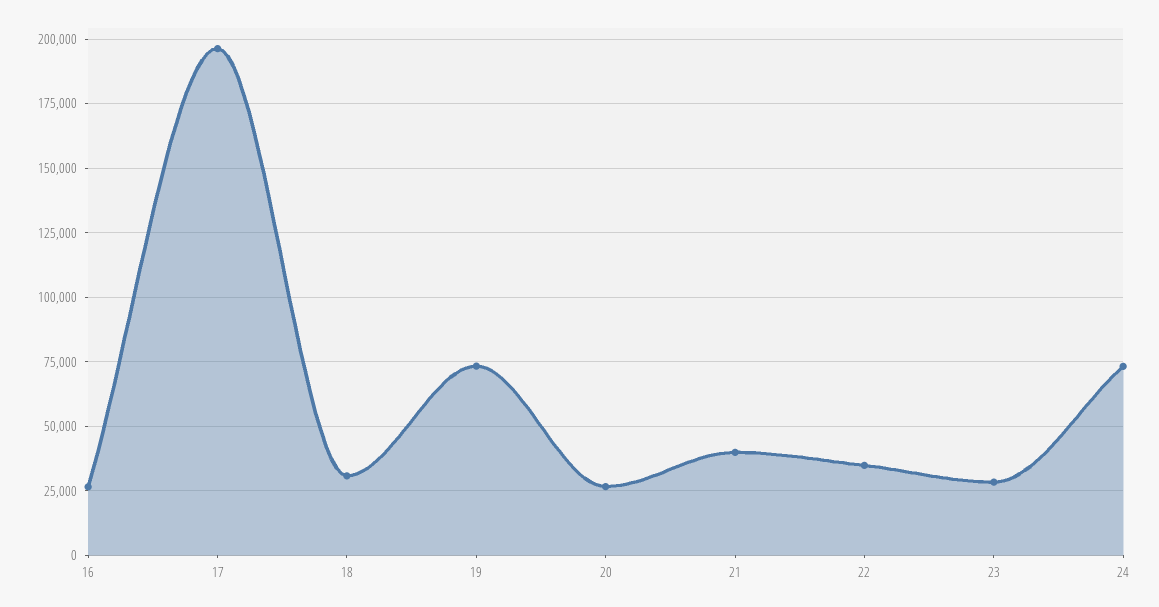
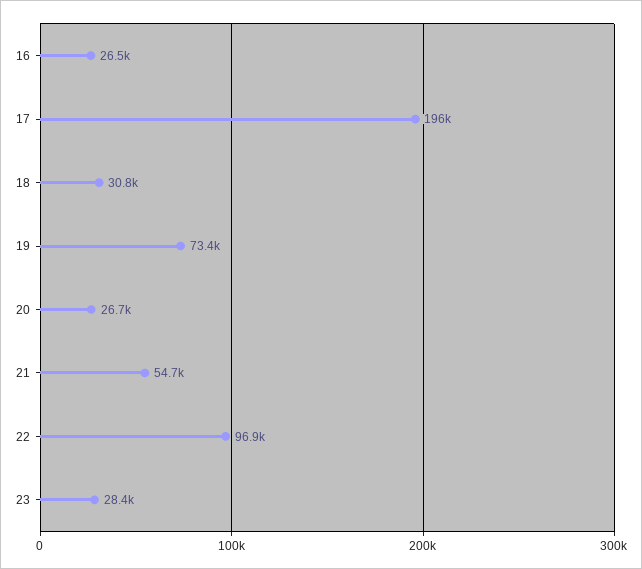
  {
    "16": 26500,
    "17": 196000,
    "18": 30800,
    "19": 73400,
    "20": 26700,
-   "21": 40000,
+   "21": 54700,
-   "22": 35000,
+   "22": 96900,
-   "23": 28400,
+   "23": 28400
-   "24": 72500
  }

